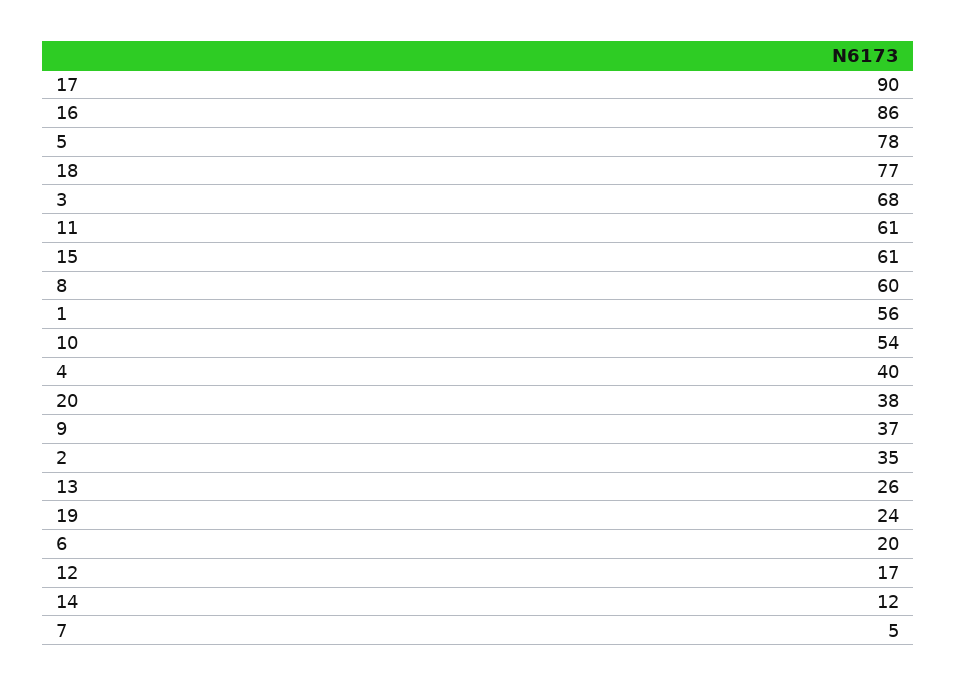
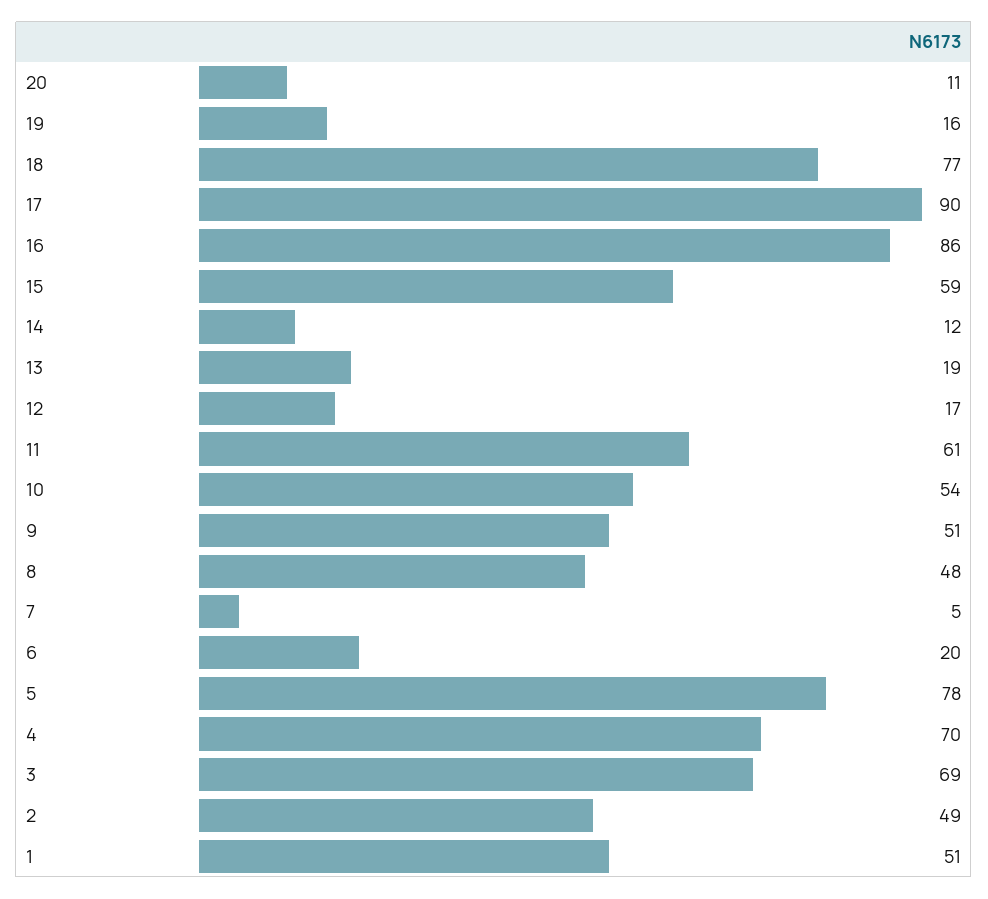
  {
    "17": 90,
    "16": 86,
    "5": 78,
    "18": 77,
-   "3": 68,
+   "3": 69,
    "11": 61,
-   "15": 61,
+   "15": 59,
-   "8": 60,
+   "8": 48,
-   "1": 56,
+   "1": 51,
    "10": 54,
-   "4": 40,
+   "4": 70,
-   "20": 38,
+   "20": 11,
-   "9": 37,
+   "9": 51,
-   "2": 35,
+   "2": 49,
-   "13": 26,
+   "13": 19,
-   "19": 24,
+   "19": 16,
    "6": 20,
    "12": 17,
    "14": 12,
    "7": 5
  }

